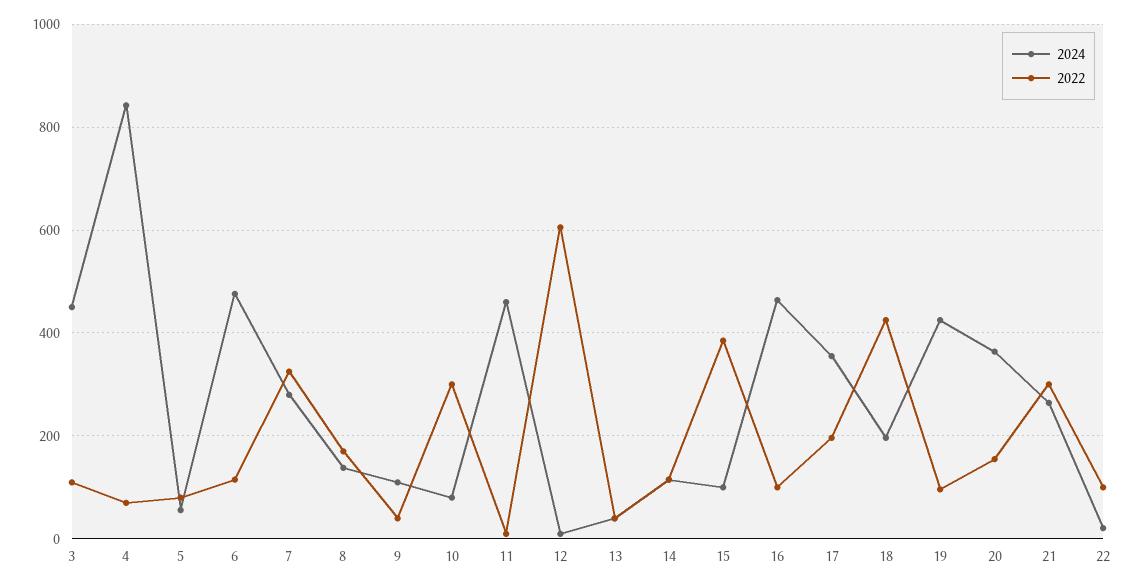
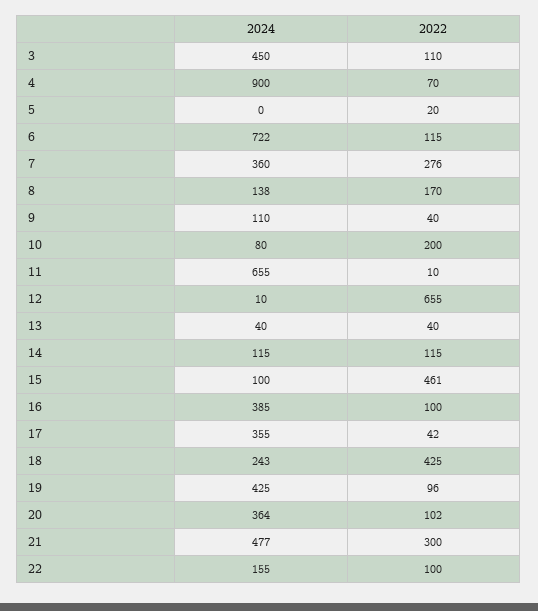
  {
    "2024": {
      "3": 450,
-     "4": 840,
+     "4": 900,
-     "5": 60,
+     "5": 0,
-     "6": 480,
+     "6": 722,
-     "7": 280,
+     "7": 360,
      "8": 138,
      "9": 110,
      "10": 80,
-     "11": 460,
+     "11": 655,
      "12": 10,
      "13": 40,
      "14": 115,
      "15": 100,
-     "16": 460,
+     "16": 385,
      "17": 355,
-     "18": 200,
+     "18": 243,
      "19": 425,
      "20": 364,
-     "21": 260,
+     "21": 477,
-     "22": 20
+     "22": 155
    },
    "2022": {
      "3": 110,
      "4": 70,
-     "5": 80,
+     "5": 20,
      "6": 115,
-     "7": 320,
+     "7": 276,
      "8": 170,
      "9": 40,
-     "10": 300,
+     "10": 200,
      "11": 10,
-     "12": 600,
+     "12": 655,
      "13": 40,
      "14": 115,
-     "15": 380,
+     "15": 461,
      "16": 100,
-     "17": 200,
+     "17": 42,
      "18": 425,
      "19": 96,
-     "20": 160,
+     "20": 102,
      "21": 300,
      "22": 100
    }
  }

